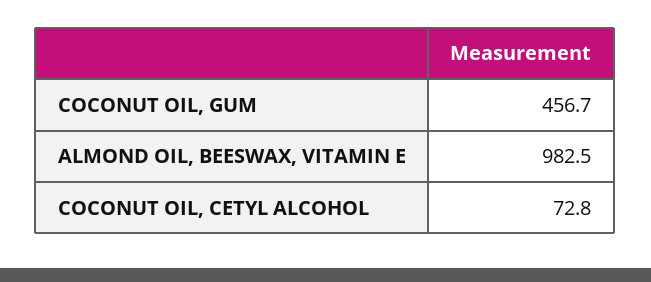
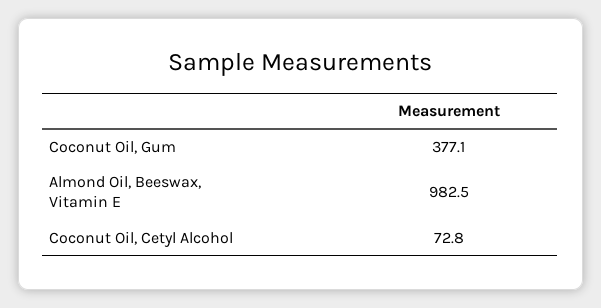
  {
-   "COCONUT OIL, GUM": 456.7,
+   "COCONUT OIL, GUM": 377.1,
    "ALMOND OIL, BEESWAX, VITAMIN E": 982.5,
    "COCONUT OIL, CETYL ALCOHOL": 72.8
  }

